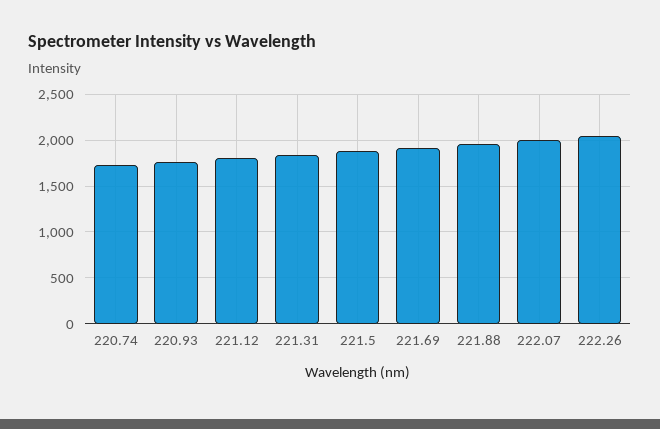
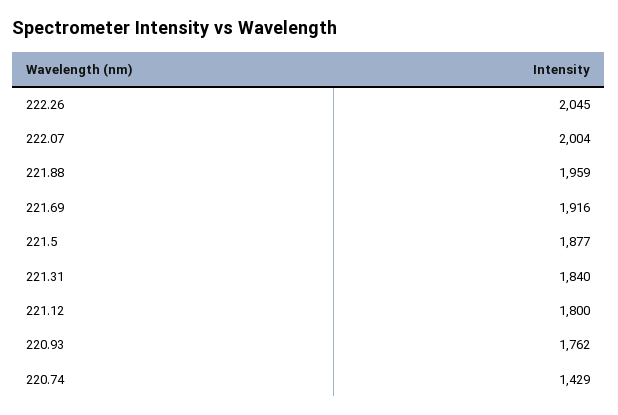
  {
-   "220.74": 1700,
+   "220.74": 1429,
    "220.93": 1762,
    "221.12": 1800,
    "221.31": 1840,
    "221.5": 1877,
    "221.69": 1916,
    "221.88": 1959,
    "222.07": 2004,
    "222.26": 2045
  }

